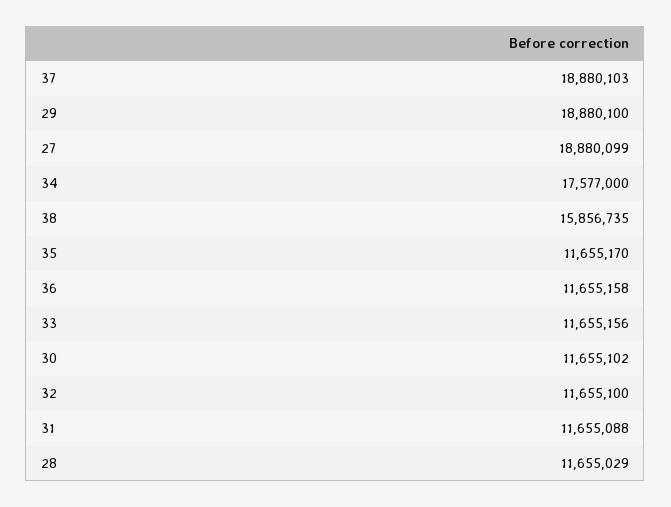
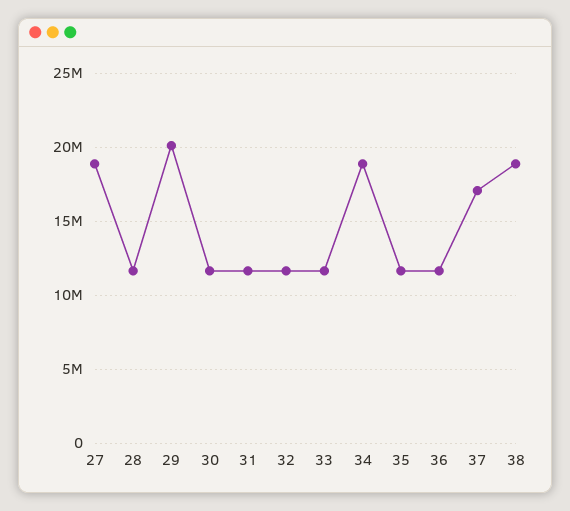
  {
-   "37": 18880103,
+   "37": 17000000,
-   "29": 18880100,
+   "29": 20000000,
    "27": 18880099,
-   "34": 17577000,
+   "34": 19000000,
-   "38": 15856735,
+   "38": 19000000,
    "35": 11655170,
    "36": 11655158,
    "33": 11655156,
    "30": 11655102,
    "32": 11655100,
    "31": 11655088,
    "28": 11655029
  }

